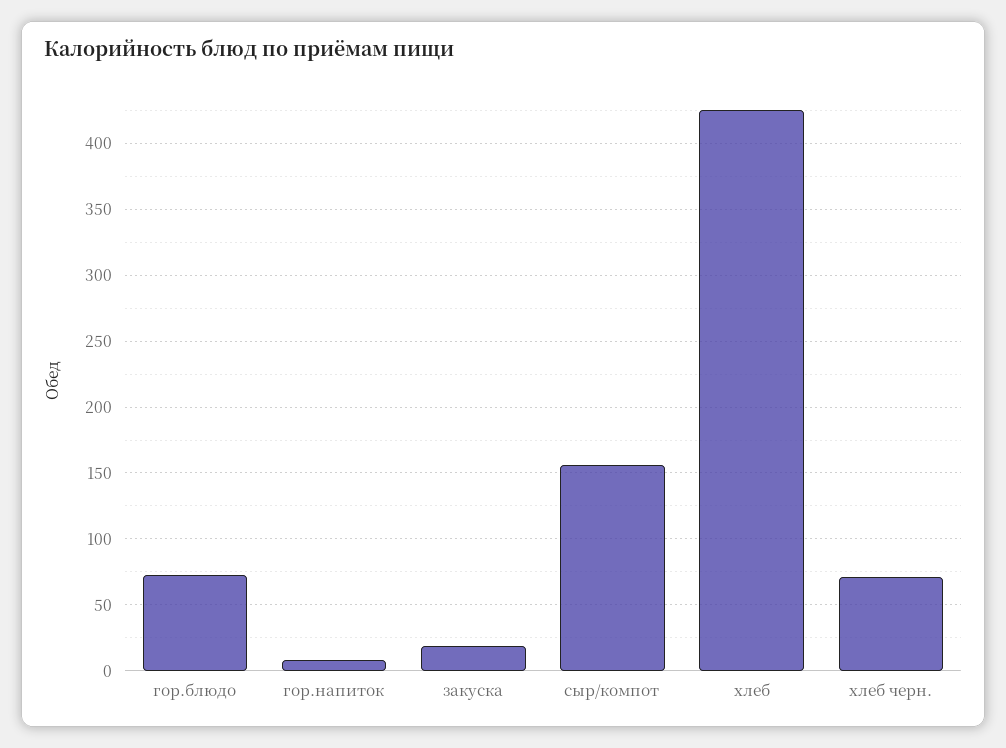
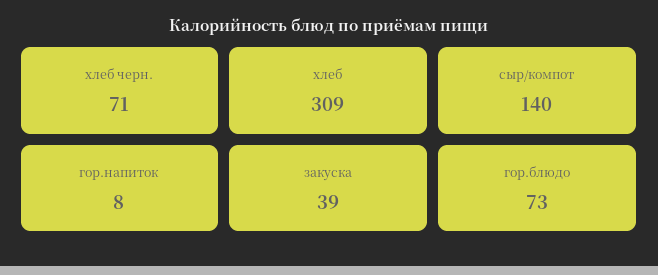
  {
    "гор.блюдо": 73,
    "гор.напиток": 8,
-   "закуска": 20,
+   "закуска": 39,
-   "сыр/компот": 155,
+   "сыр/компот": 140,
-   "хлеб": 425,
+   "хлеб": 309,
    "хлеб черн.": 71
  }

